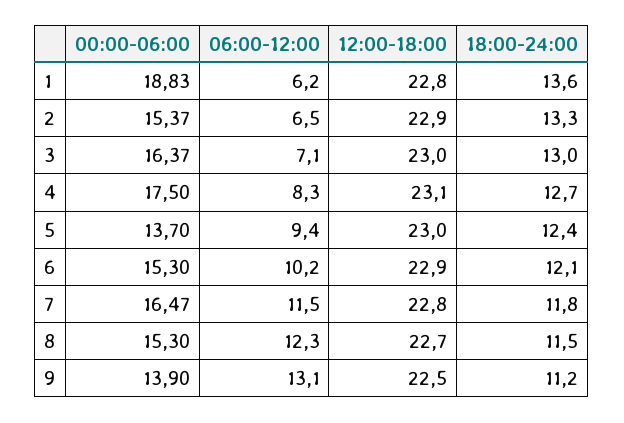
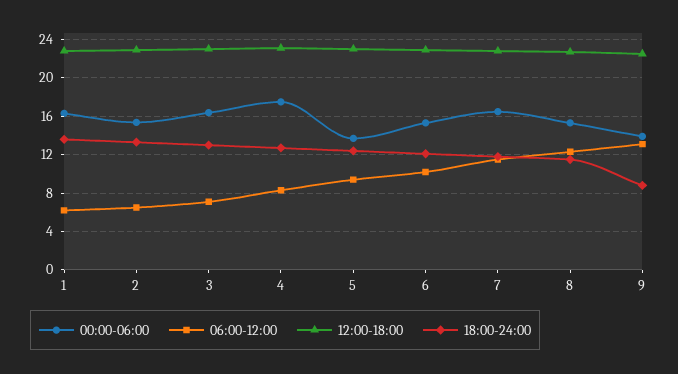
  {
    "00:00-06:00": {
-     "1": 18.83,
+     "1": 16,
      "2": 15.37,
      "3": 16.37,
      "4": 17.5,
      "5": 13.7,
      "6": 15.3,
      "7": 16.47,
      "8": 15.3,
      "9": 13.9
    },
    "06:00-12:00": {
      "1": 6.2,
      "2": 6.5,
      "3": 7.1,
      "4": 8.3,
      "5": 9.4,
      "6": 10.2,
      "7": 11.5,
      "8": 12.3,
      "9": 13.1
    },
    "12:00-18:00": {
      "1": 22.8,
      "2": 22.9,
      "3": 23,
      "4": 23.1,
      "5": 23,
      "6": 22.9,
      "7": 22.8,
      "8": 22.7,
      "9": 22.5
    },
    "18:00-24:00": {
      "1": 13.6,
      "2": 13.3,
      "3": 13,
      "4": 12.7,
      "5": 12.4,
      "6": 12.1,
      "7": 11.8,
      "8": 11.5,
-     "9": 11.2
+     "9": 9
    }
  }

